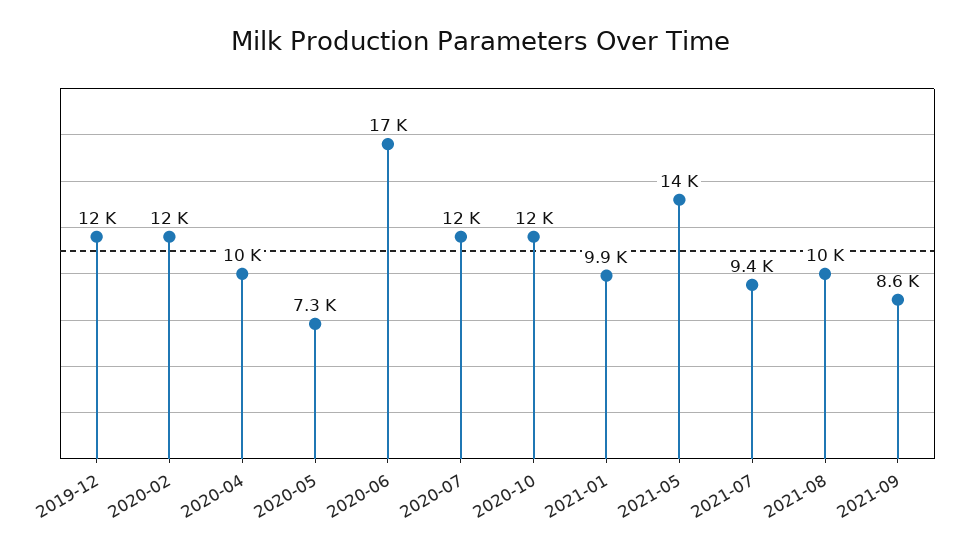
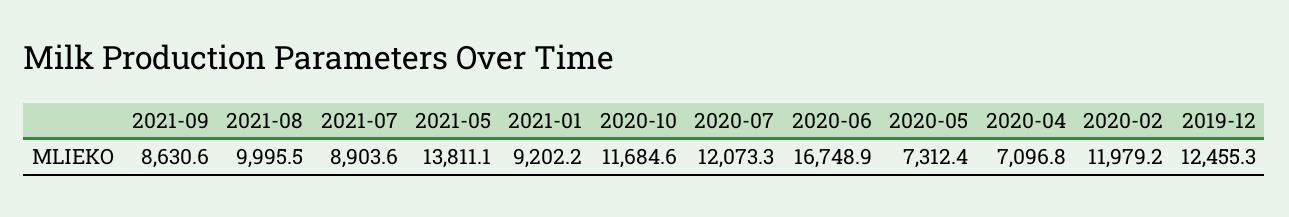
  {
    "2019-12": 12455.3,
    "2020-02": 11979.2,
-   "2020-04": 10000,
+   "2020-04": 7096.8,
    "2020-05": 7312.4,
    "2020-06": 16748.9,
    "2020-07": 12073.3,
    "2020-10": 11684.6,
-   "2021-01": 9900,
+   "2021-01": 9202.2,
    "2021-05": 13811.1,
-   "2021-07": 9400,
+   "2021-07": 8903.6,
    "2021-08": 9995.5,
    "2021-09": 8630.6
  }

